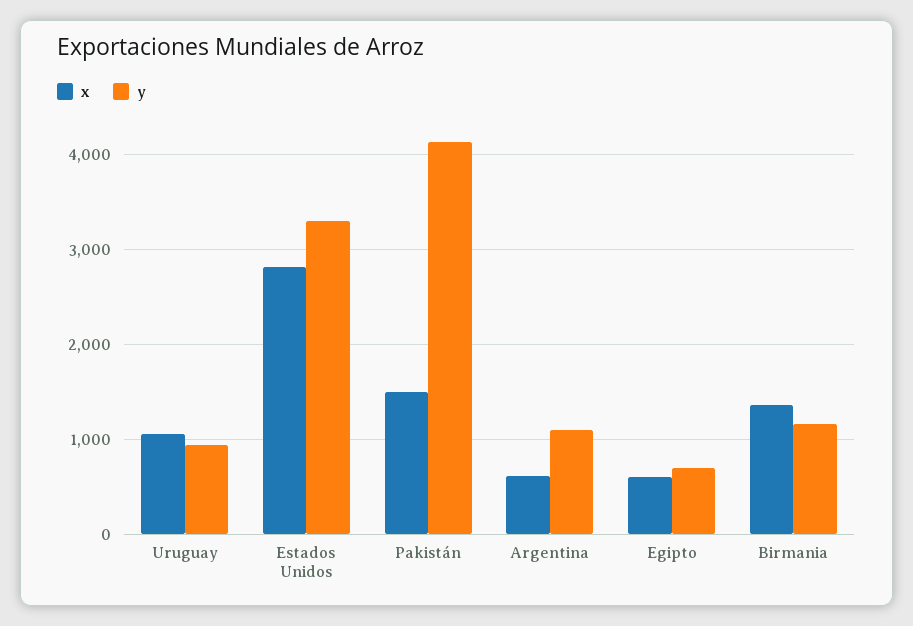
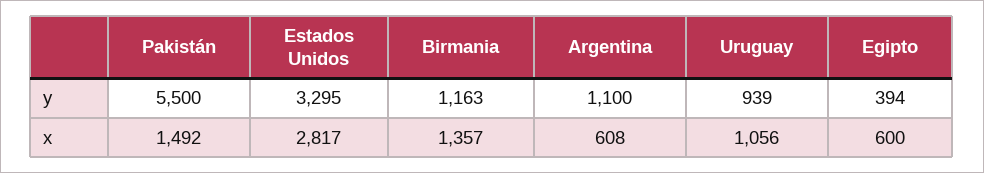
  {
    "x": {
      "Uruguay": 1056,
      "Estados Unidos": 2817,
      "Pakistán": 1492,
      "Argentina": 608,
      "Egipto": 600,
      "Birmania": 1357
    },
    "y": {
      "Uruguay": 939,
      "Estados Unidos": 3295,
-     "Pakistán": 4100,
+     "Pakistán": 5500,
      "Argentina": 1100,
-     "Egipto": 700,
+     "Egipto": 394,
      "Birmania": 1163
    }
  }

